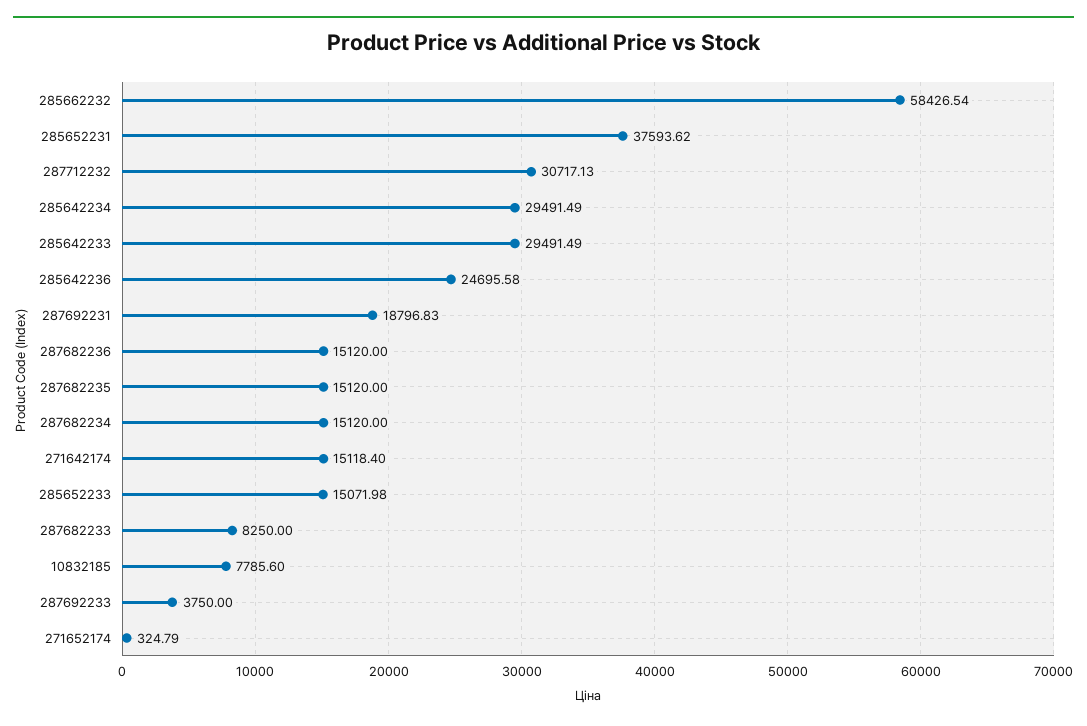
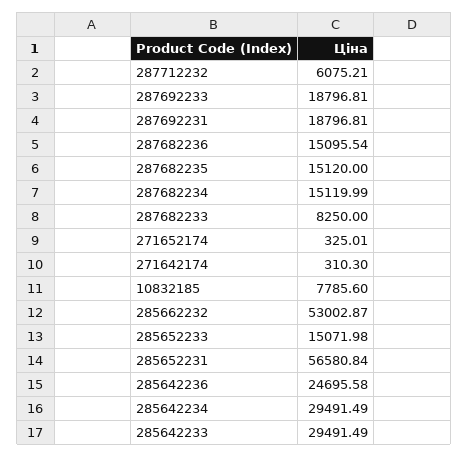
  {
-   "285662232": 58426.54,
+   "285662232": 53002.87,
-   "285652231": 37593.62,
+   "285652231": 56580.84,
-   "287712232": 30717.13,
+   "287712232": 6075.21,
    "285642234": 29491.49,
    "285642233": 29491.49,
    "285642236": 24695.58,
-   "287692231": 18796.83,
+   "287692231": 18796.81,
-   "287682236": 15120,
+   "287682236": 15095.54,
    "287682235": 15120,
-   "287682234": 15120,
+   "287682234": 15119.99,
-   "271642174": 15118.4,
+   "271642174": 310.3,
    "285652233": 15071.98,
    "287682233": 8250,
    "10832185": 7785.6,
-   "287692233": 3750,
+   "287692233": 18796.81,
-   "271652174": 324.79
+   "271652174": 325.01
  }

